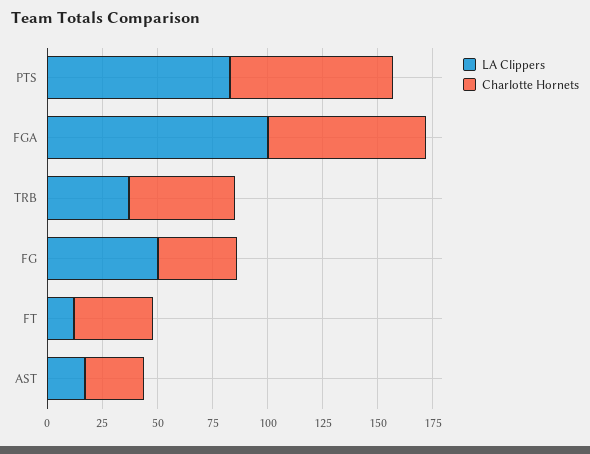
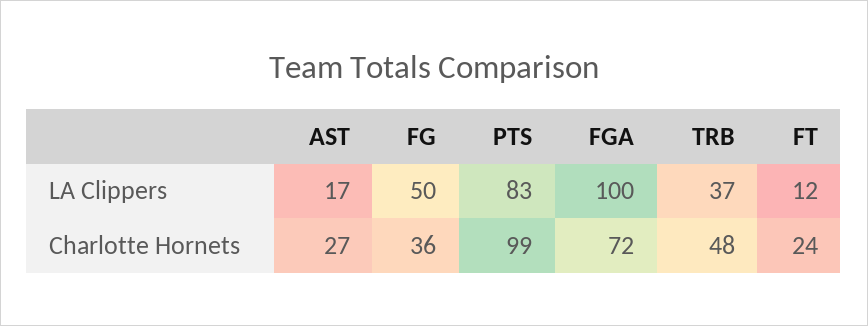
  {
    "LA Clippers": {
      "PTS": 83,
      "FGA": 100,
      "TRB": 37,
      "FG": 50,
      "FT": 12,
      "AST": 17
    },
    "Charlotte Hornets": {
-     "PTS": 75,
+     "PTS": 99,
      "FGA": 72,
      "TRB": 48,
      "FG": 36,
-     "FT": 35,
+     "FT": 24,
      "AST": 27
    }
  }

